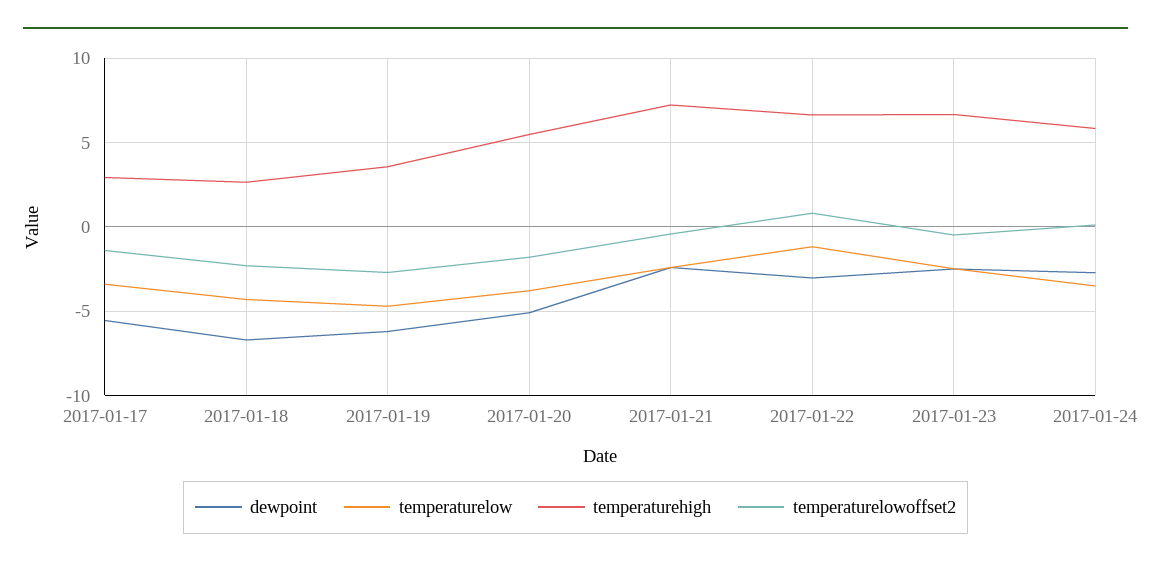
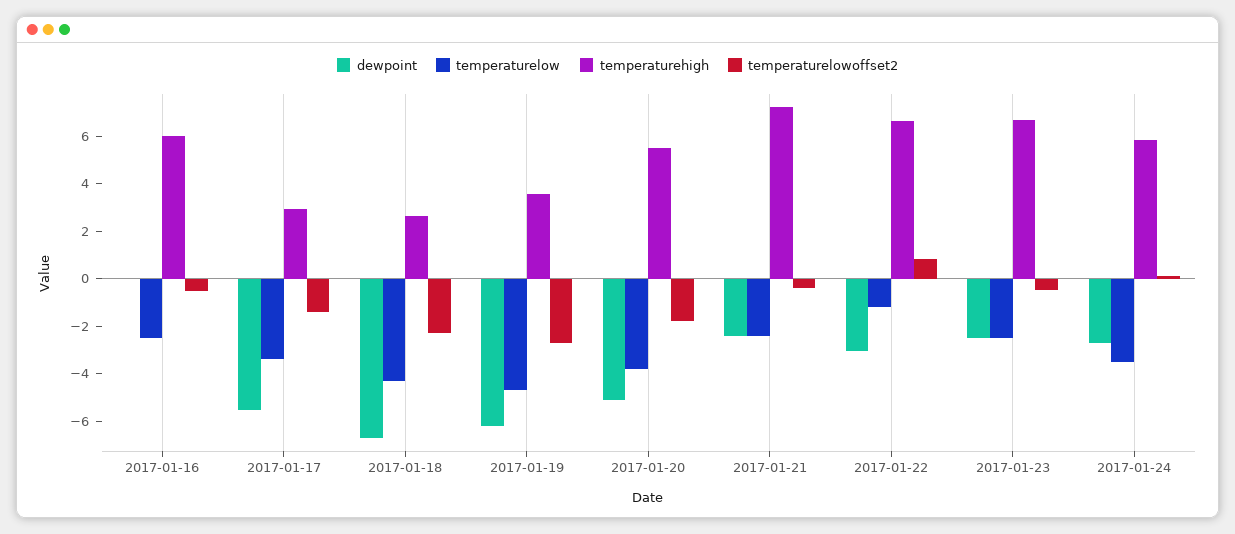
  {
    "dewpoint": {
      "2017-01-17": -5.5,
      "2017-01-18": -6.5,
      "2017-01-19": -6,
      "2017-01-20": -5,
      "2017-01-21": -2.5,
      "2017-01-22": -3,
      "2017-01-23": -2.5,
-     "2017-01-24": -2.5
+     "2017-01-24": -2.5,
+     "2017-01-16": 0
    },
    "temperaturelow": {
      "2017-01-17": -3.5,
      "2017-01-18": -4.5,
      "2017-01-19": -4.5,
      "2017-01-20": -4,
      "2017-01-21": -2.5,
      "2017-01-22": -1,
      "2017-01-23": -2.5,
-     "2017-01-24": -3.5
+     "2017-01-24": -3.5,
+     "2017-01-16": -2.5
    },
    "temperaturehigh": {
      "2017-01-17": 3,
      "2017-01-18": 2.5,
      "2017-01-19": 3.5,
      "2017-01-20": 5.5,
      "2017-01-21": 7,
      "2017-01-22": 6.5,
      "2017-01-23": 6.5,
-     "2017-01-24": 6
+     "2017-01-24": 6,
+     "2017-01-16": 6
    },
    "temperaturelowoffset2": {
      "2017-01-17": -1.5,
      "2017-01-18": -2.5,
      "2017-01-19": -2.5,
      "2017-01-20": -2,
      "2017-01-21": -0.5,
      "2017-01-22": 1,
      "2017-01-23": -0.5,
-     "2017-01-24": 0
+     "2017-01-24": 0,
+     "2017-01-16": -0.5
    }
  }

